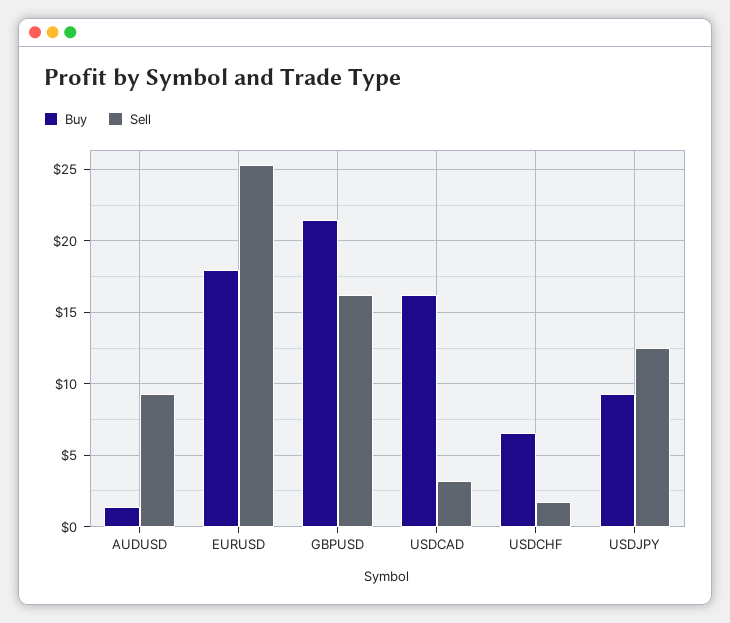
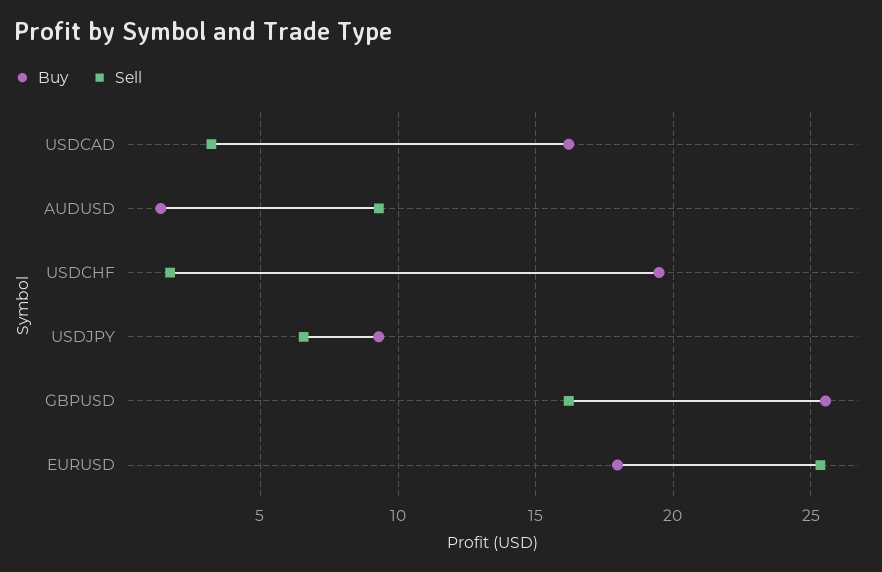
  {
    "Buy": {
      "AUDUSD": 1.5,
      "EURUSD": 18,
-     "GBPUSD": 21.5,
+     "GBPUSD": 25.5,
      "USDCAD": 16,
-     "USDCHF": 6.5,
+     "USDCHF": 19.5,
      "USDJPY": 9.5
    },
    "Sell": {
      "AUDUSD": 9.5,
      "EURUSD": 25.5,
      "GBPUSD": 16,
      "USDCAD": 3,
      "USDCHF": 1.5,
-     "USDJPY": 12.5
+     "USDJPY": 6.5
    }
  }

